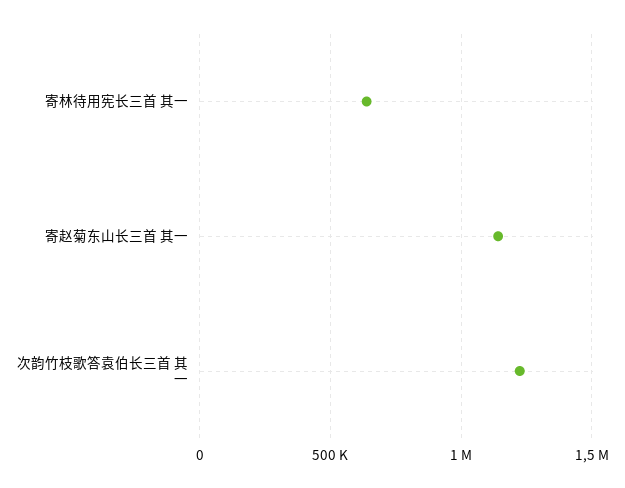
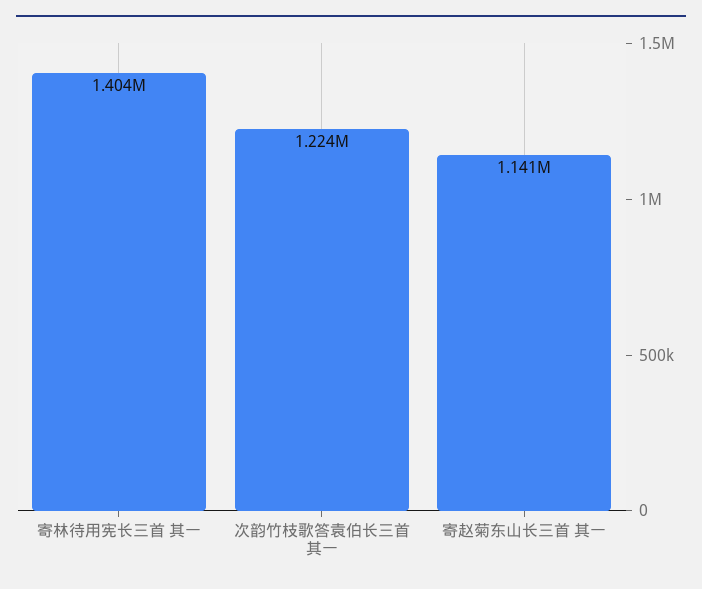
  {
-   "寄林待用宪长三首 其一": 650000,
+   "寄林待用宪长三首 其一": 1404000,
    "寄赵菊东山长三首 其一": 1141000,
    "次韵竹枝歌答袁伯长三首 其一": 1224000
  }

